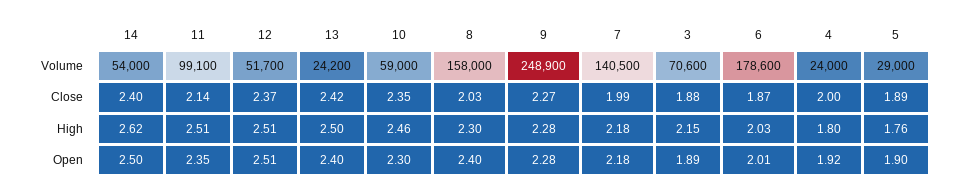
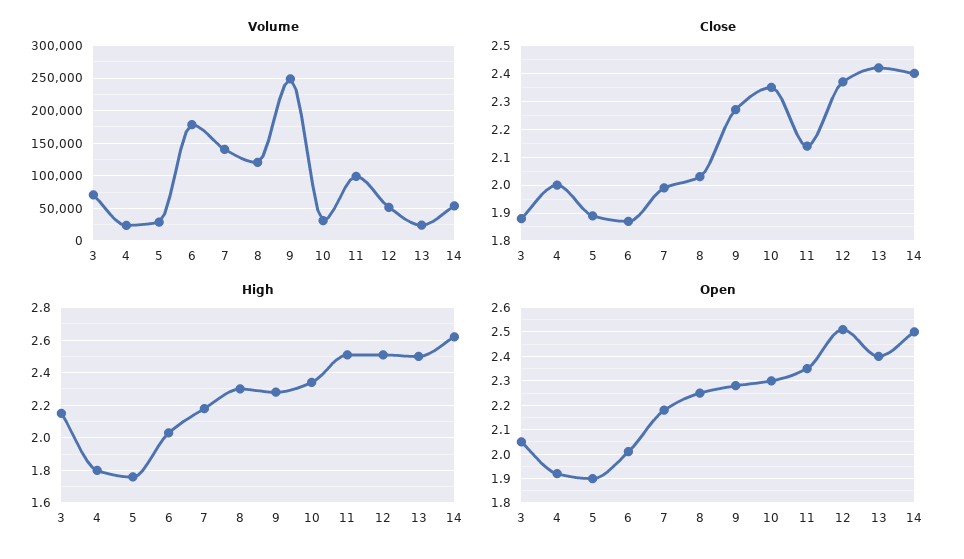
  {
    "Volume": {
      "14": 54000,
      "11": 99100,
      "12": 51700,
      "13": 24200,
-     "10": 59000,
+     "10": 30000,
-     "8": 158000,
+     "8": 120000,
      "9": 248900,
      "7": 140500,
      "3": 70600,
      "6": 178600,
      "4": 24000,
      "5": 29000
    },
    "Close": {
      "14": 2.4,
      "11": 2.14,
      "12": 2.37,
      "13": 2.42,
      "10": 2.35,
      "8": 2.03,
      "9": 2.27,
      "7": 1.99,
      "3": 1.88,
      "6": 1.87,
      "4": 2,
      "5": 1.89
    },
    "High": {
      "14": 2.62,
      "11": 2.51,
      "12": 2.51,
      "13": 2.5,
-     "10": 2.46,
+     "10": 2.35,
      "8": 2.3,
      "9": 2.28,
      "7": 2.18,
      "3": 2.15,
      "6": 2.03,
      "4": 1.8,
      "5": 1.76
    },
    "Open": {
      "14": 2.5,
      "11": 2.35,
      "12": 2.51,
      "13": 2.4,
      "10": 2.3,
-     "8": 2.4,
+     "8": 2.25,
      "9": 2.28,
      "7": 2.18,
-     "3": 1.89,
+     "3": 2.05,
      "6": 2.01,
      "4": 1.92,
      "5": 1.9
    }
  }

